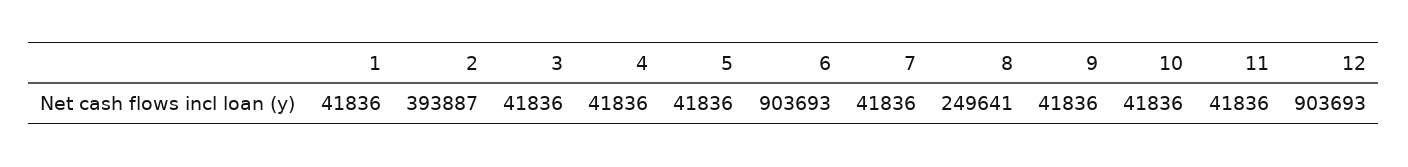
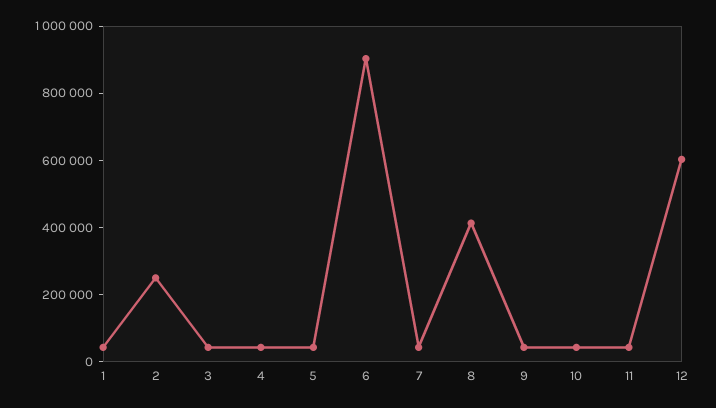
  {
    "1": 41836,
-   "2": 393887,
+   "2": 250000,
    "3": 41836,
    "4": 41836,
    "5": 41836,
    "6": 903693,
    "7": 41836,
-   "8": 249641,
+   "8": 400000,
    "9": 41836,
    "10": 41836,
    "11": 41836,
-   "12": 903693
+   "12": 600000
  }

